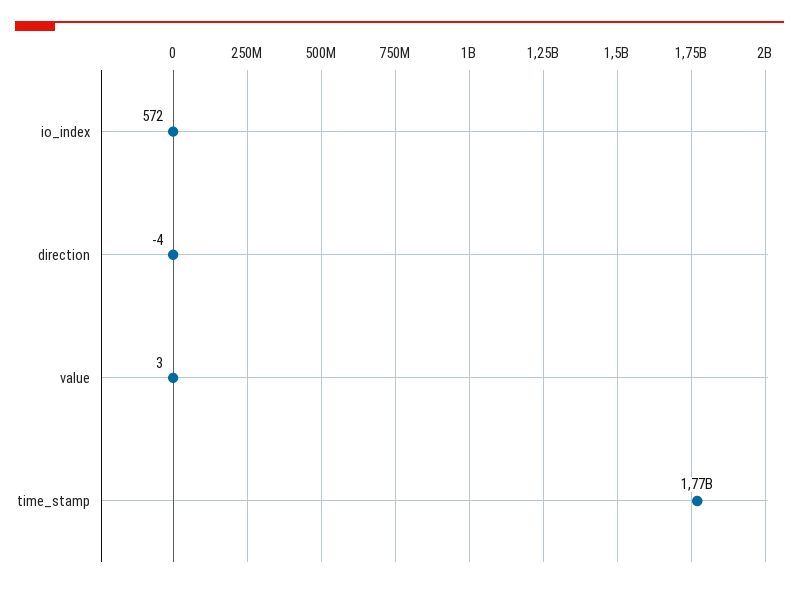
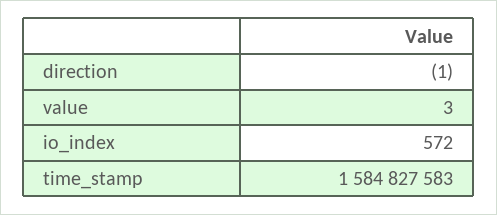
  {
    "io_index": 572,
-   "direction": -4,
+   "direction": -1,
    "value": 3,
-   "time_stamp": 1770000000
+   "time_stamp": 1584827583
  }

